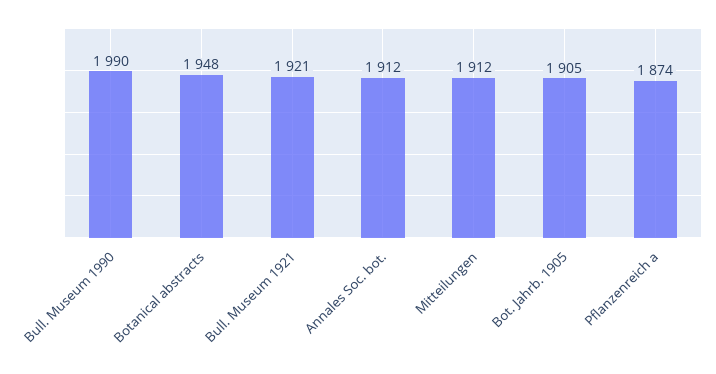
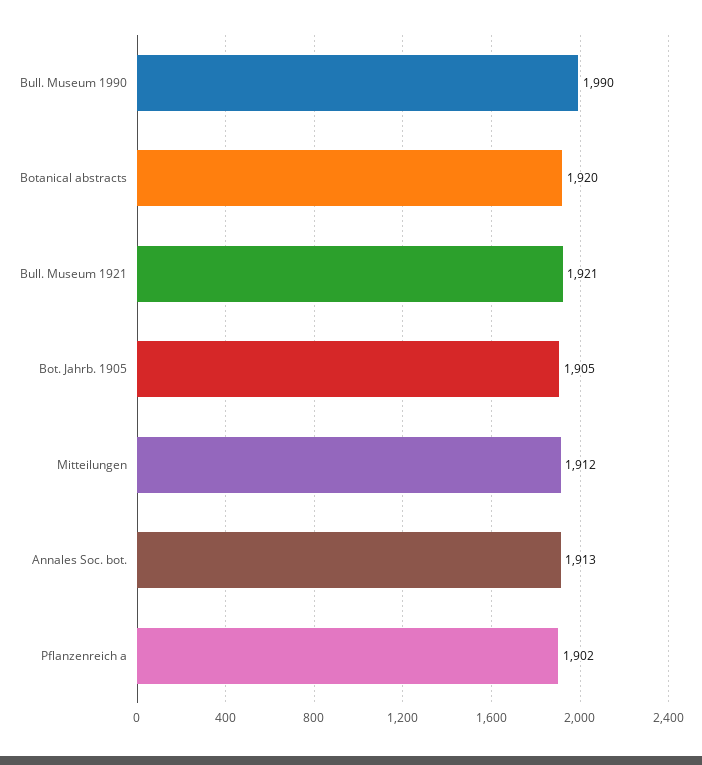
  {
    "Bull. Museum 1990": 1990,
-   "Botanical abstracts": 1948,
+   "Botanical abstracts": 1920,
    "Bull. Museum 1921": 1921,
-   "Annales Soc. bot.": 1912,
+   "Annales Soc. bot.": 1913,
    "Mitteilungen": 1912,
    "Bot. Jahrb. 1905": 1905,
-   "Pflanzenreich a": 1874
+   "Pflanzenreich a": 1902
  }

